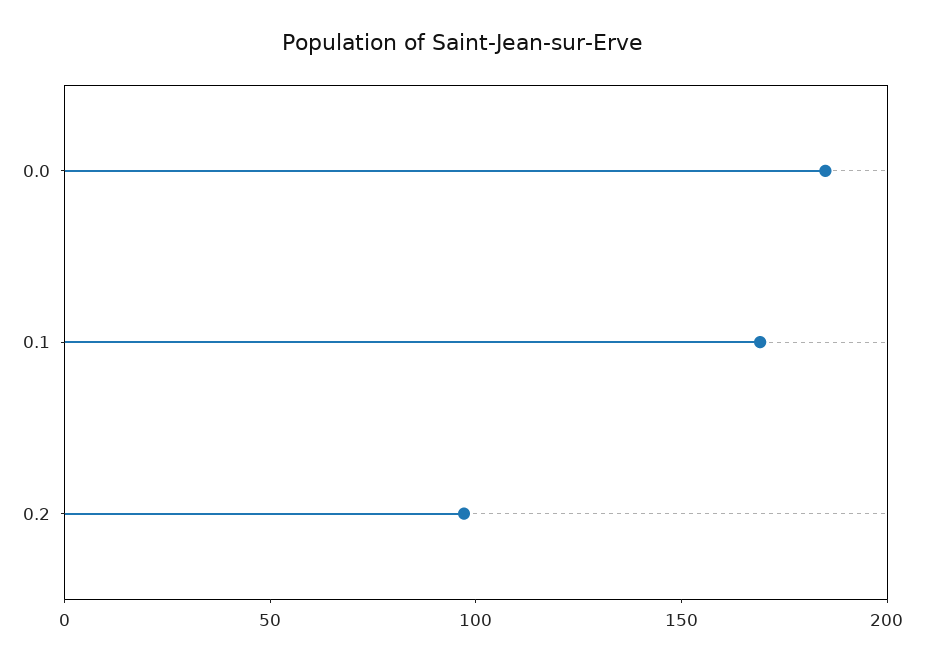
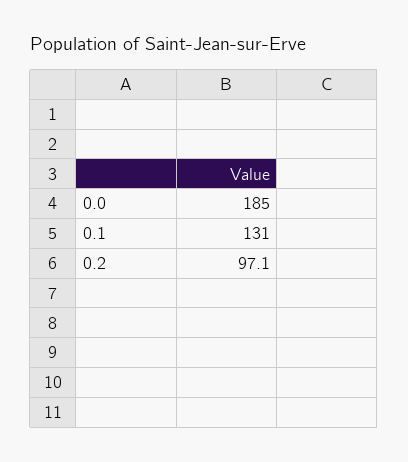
  {
    "0.0": 185,
-   "0.1": 170,
+   "0.1": 131,
    "0.2": 97.1
  }

